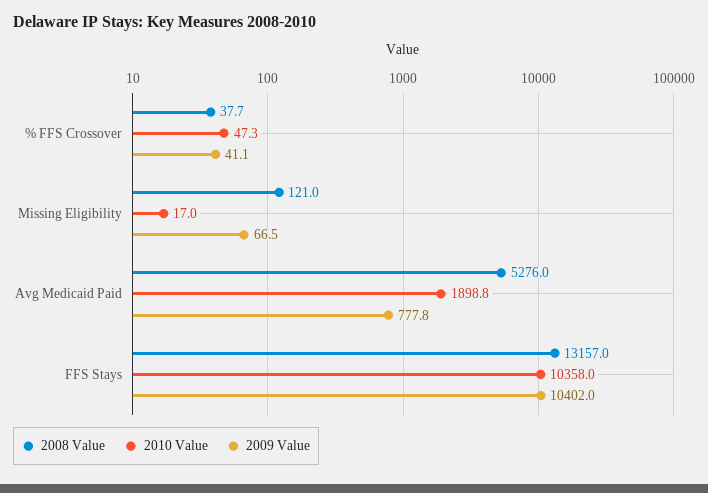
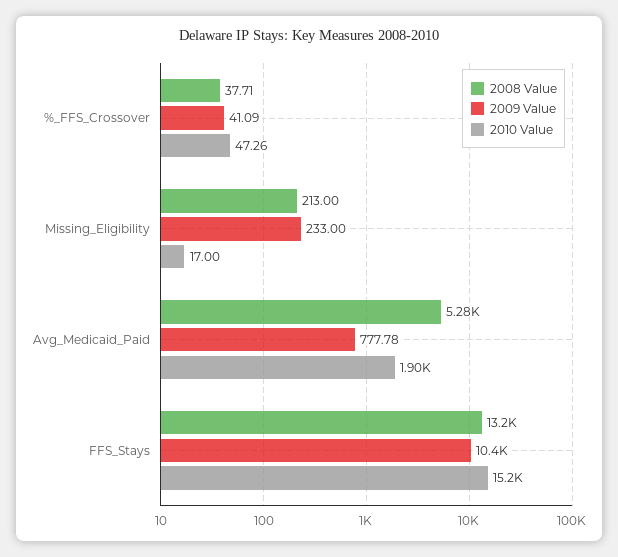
  {
    "2008 Value": {
      "% FFS Crossover": 37.71,
-     "Missing Eligibility": 121,
+     "Missing Eligibility": 213,
      "Avg Medicaid Paid": 5276,
      "FFS Stays": 13157
    },
    "2010 Value": {
      "% FFS Crossover": 47.26,
      "Missing Eligibility": 17,
      "Avg Medicaid Paid": 1898.8,
-     "FFS Stays": 10358
+     "FFS Stays": 15200
    },
    "2009 Value": {
      "% FFS Crossover": 41.09,
-     "Missing Eligibility": 66.5,
+     "Missing Eligibility": 233,
      "Avg Medicaid Paid": 777.78,
      "FFS Stays": 10402
    }
  }

